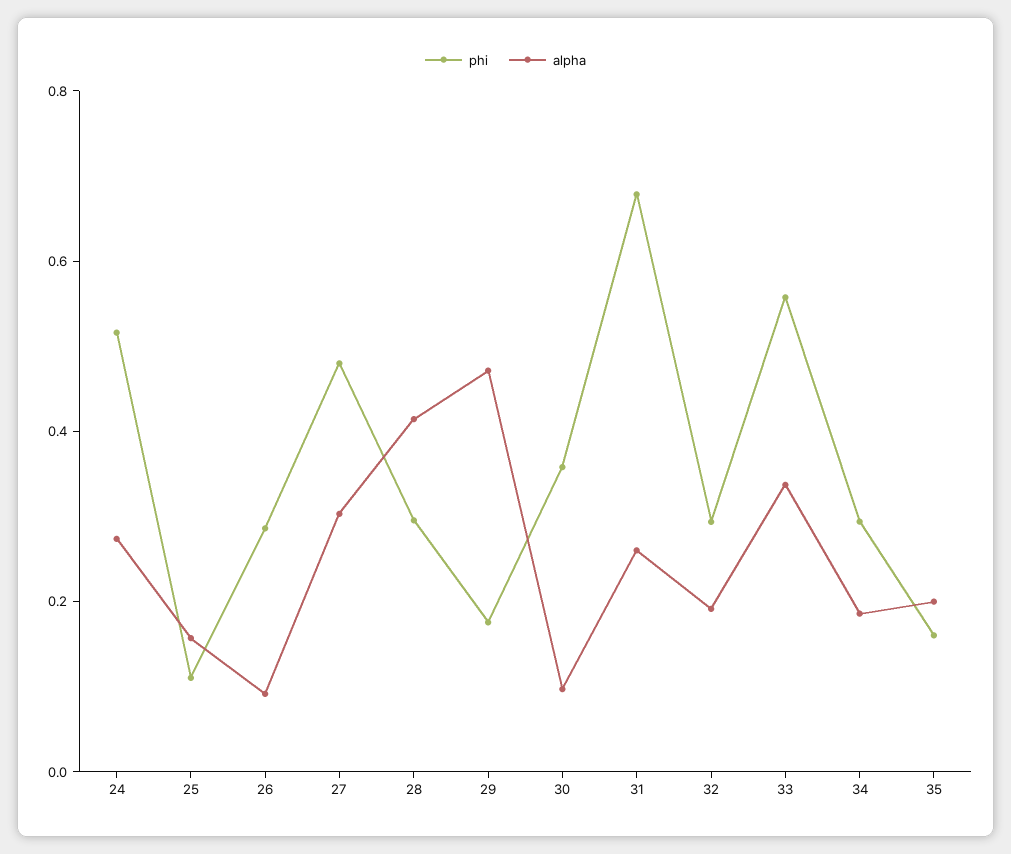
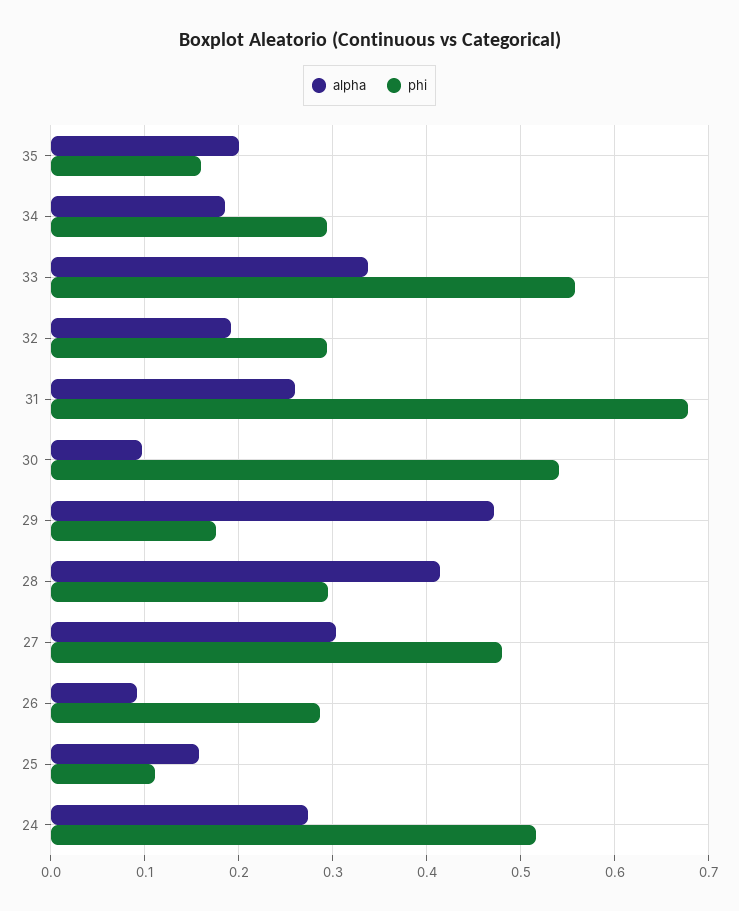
  {
    "phi": {
      "24": 0.52,
      "25": 0.11,
      "26": 0.29,
      "27": 0.48,
      "28": 0.3,
      "29": 0.18,
-     "30": 0.35,
+     "30": 0.54,
      "31": 0.68,
      "32": 0.29,
      "33": 0.56,
      "34": 0.29,
      "35": 0.16
    },
    "alpha": {
      "24": 0.27,
      "25": 0.16,
      "26": 0.09,
      "27": 0.3,
      "28": 0.41,
      "29": 0.47,
      "30": 0.1,
      "31": 0.26,
      "32": 0.19,
      "33": 0.34,
      "34": 0.19,
      "35": 0.2
    }
  }

